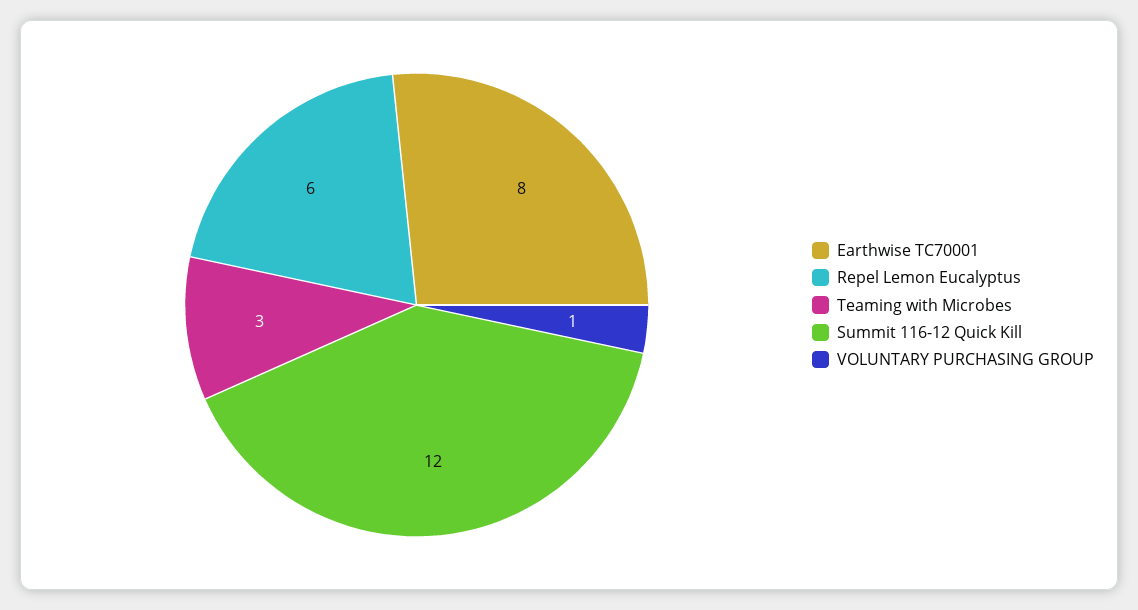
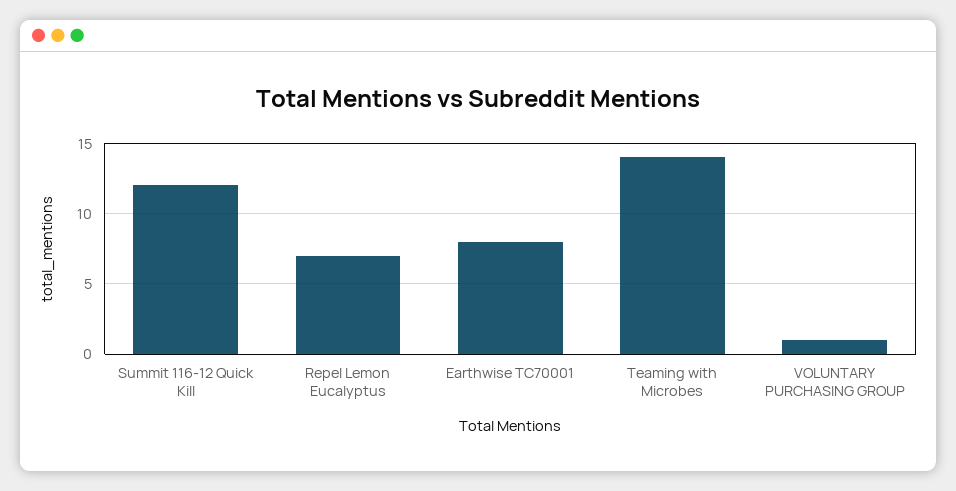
  {
    "Earthwise TC70001": 8,
-   "Repel Lemon Eucalyptus": 6,
+   "Repel Lemon Eucalyptus": 7,
-   "Teaming with Microbes": 3,
+   "Teaming with Microbes": 14,
    "Summit 116-12 Quick Kill": 12,
    "VOLUNTARY PURCHASING GROUP": 1
  }

